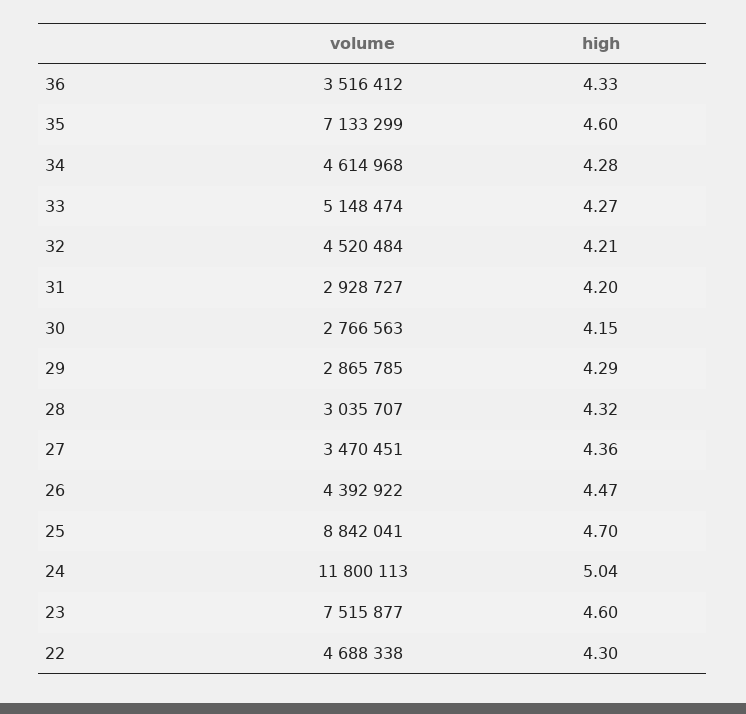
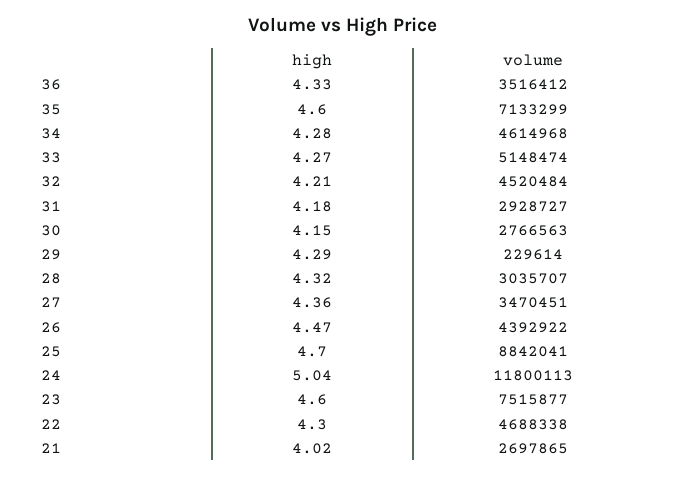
  {
    "volume": {
      "36": 3516412,
      "35": 7133299,
      "34": 4614968,
      "33": 5148474,
      "32": 4520484,
      "31": 2928727,
      "30": 2766563,
-     "29": 2865785,
+     "29": 229614,
      "28": 3035707,
      "27": 3470451,
      "26": 4392922,
      "25": 8842041,
      "24": 11800113,
      "23": 7515877,
-     "22": 4688338
+     "22": 4688338,
+     "21": 2697865
    },
    "high": {
      "36": 4.33,
      "35": 4.6,
      "34": 4.28,
      "33": 4.27,
      "32": 4.21,
-     "31": 4.2,
+     "31": 4.18,
      "30": 4.15,
      "29": 4.29,
      "28": 4.32,
      "27": 4.36,
      "26": 4.47,
      "25": 4.7,
      "24": 5.04,
      "23": 4.6,
-     "22": 4.3
+     "22": 4.3,
+     "21": 4.02
    }
  }

